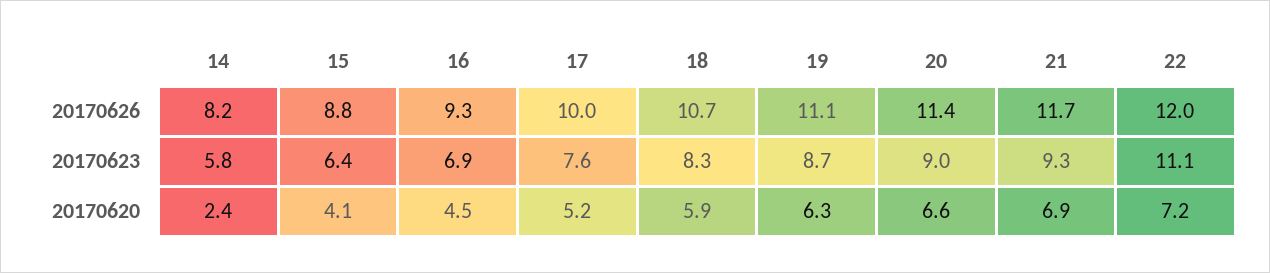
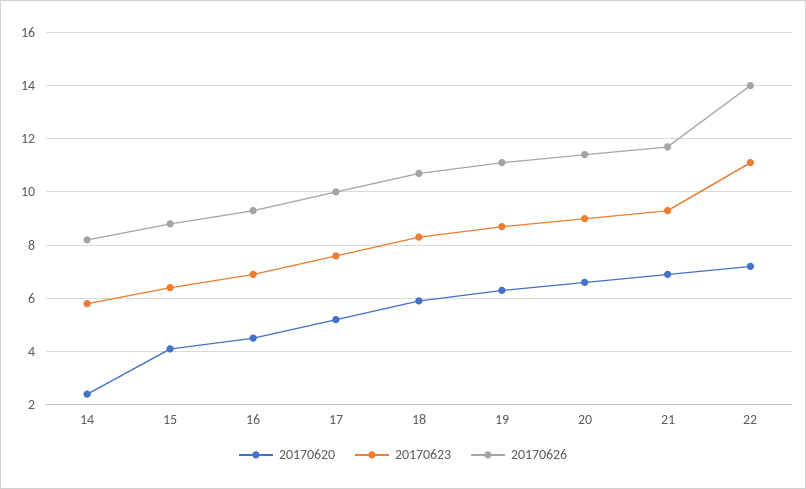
  {
    "20170626": {
      "14": 8.2,
      "15": 8.8,
      "16": 9.3,
      "17": 10,
      "18": 10.7,
      "19": 11.1,
      "20": 11.4,
      "21": 11.7,
-     "22": 12
+     "22": 14
    },
    "20170623": {
      "14": 5.8,
      "15": 6.4,
      "16": 6.9,
      "17": 7.6,
      "18": 8.3,
      "19": 8.7,
      "20": 9,
      "21": 9.3,
      "22": 11.1
    },
    "20170620": {
      "14": 2.4,
      "15": 4.1,
      "16": 4.5,
      "17": 5.2,
      "18": 5.9,
      "19": 6.3,
      "20": 6.6,
      "21": 6.9,
      "22": 7.2
    }
  }

